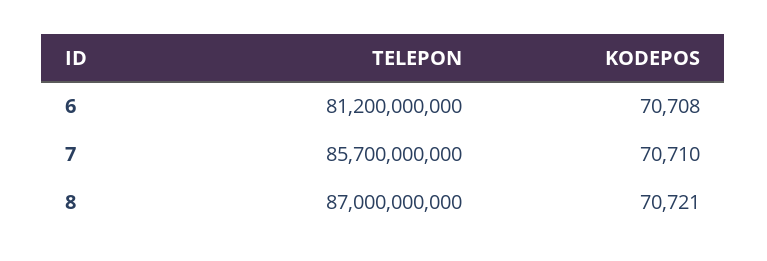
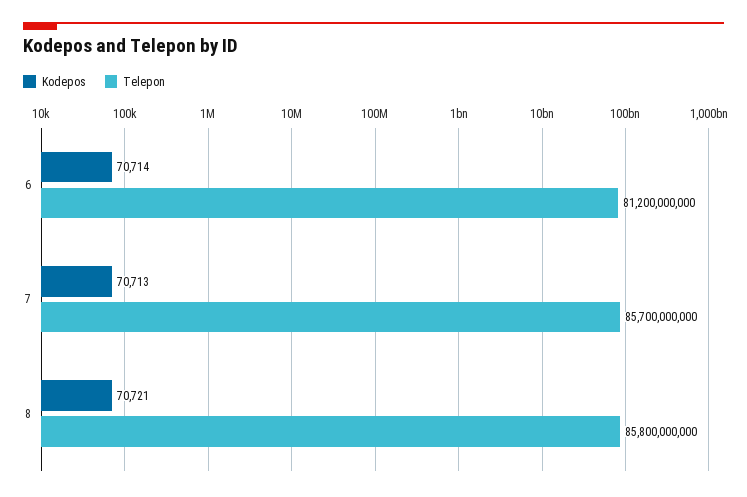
  {
    "TELEPON": {
      "6": 81200000000,
      "7": 85700000000,
-     "8": 87000000000
+     "8": 85800000000
    },
    "KODEPOS": {
-     "6": 70708,
+     "6": 70714,
-     "7": 70710,
+     "7": 70713,
      "8": 70721
    }
  }

